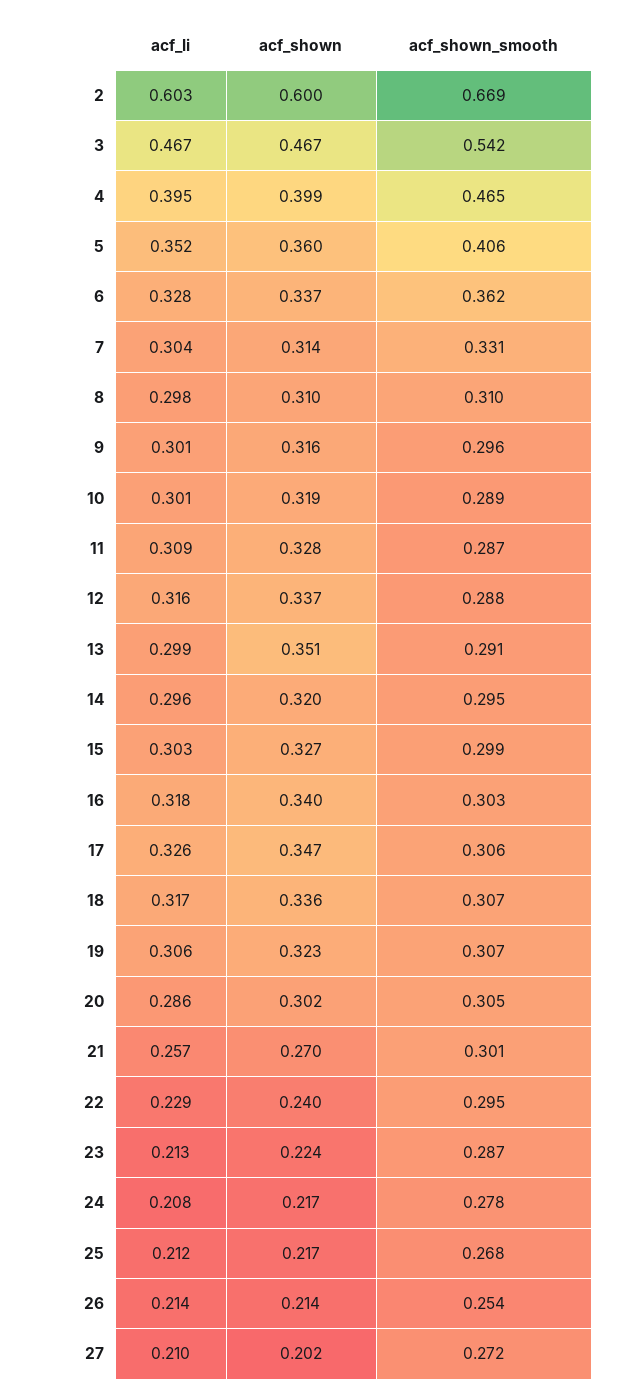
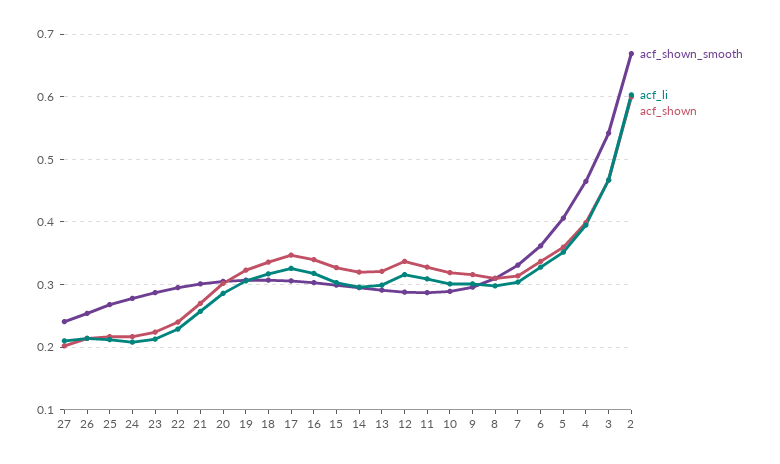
  {
    "acf_li": {
      "2": 0.603,
      "3": 0.467,
      "4": 0.395,
      "5": 0.352,
      "6": 0.328,
      "7": 0.304,
      "8": 0.298,
      "9": 0.301,
      "10": 0.301,
      "11": 0.309,
      "12": 0.316,
      "13": 0.299,
      "14": 0.296,
      "15": 0.303,
      "16": 0.318,
      "17": 0.326,
      "18": 0.317,
      "19": 0.306,
      "20": 0.286,
      "21": 0.257,
      "22": 0.229,
      "23": 0.213,
      "24": 0.208,
      "25": 0.212,
      "26": 0.214,
      "27": 0.21
    },
    "acf_shown": {
      "2": 0.6,
      "3": 0.467,
      "4": 0.399,
      "5": 0.36,
      "6": 0.337,
      "7": 0.314,
      "8": 0.31,
      "9": 0.316,
      "10": 0.319,
      "11": 0.328,
      "12": 0.337,
-     "13": 0.351,
+     "13": 0.32,
      "14": 0.32,
      "15": 0.327,
      "16": 0.34,
      "17": 0.347,
      "18": 0.336,
      "19": 0.323,
      "20": 0.302,
      "21": 0.27,
      "22": 0.24,
      "23": 0.224,
      "24": 0.217,
      "25": 0.217,
      "26": 0.214,
      "27": 0.202
    },
    "acf_shown_smooth": {
      "2": 0.669,
      "3": 0.542,
      "4": 0.465,
      "5": 0.406,
      "6": 0.362,
      "7": 0.331,
      "8": 0.31,
      "9": 0.296,
      "10": 0.289,
      "11": 0.287,
      "12": 0.288,
      "13": 0.291,
      "14": 0.295,
      "15": 0.299,
      "16": 0.303,
      "17": 0.306,
      "18": 0.307,
      "19": 0.307,
      "20": 0.305,
      "21": 0.301,
      "22": 0.295,
      "23": 0.287,
      "24": 0.278,
      "25": 0.268,
      "26": 0.254,
-     "27": 0.272
+     "27": 0.24
    }
  }

